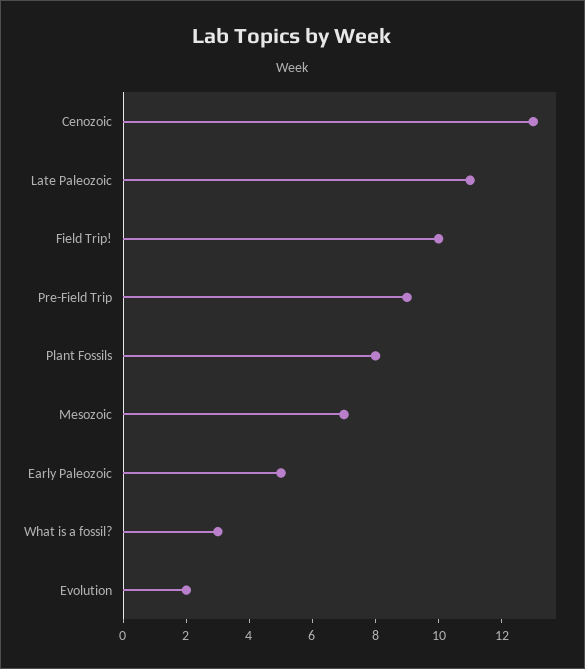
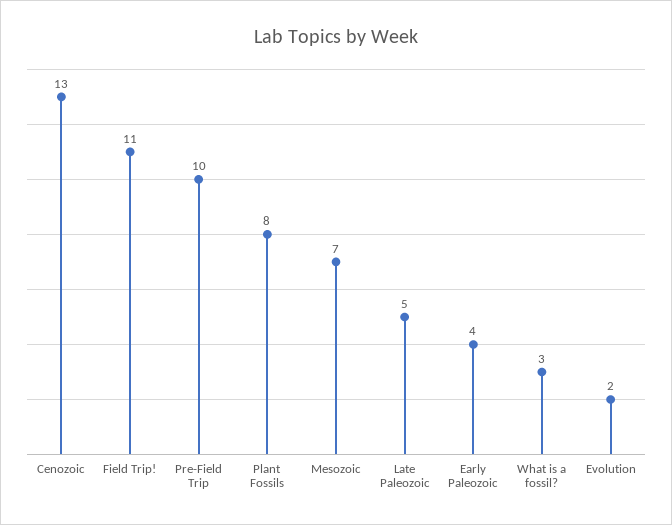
  {
    "Cenozoic": 13,
-   "Late Paleozoic": 11,
+   "Late Paleozoic": 5,
-   "Field Trip!": 10,
+   "Field Trip!": 11,
-   "Pre-Field Trip": 9,
+   "Pre-Field Trip": 10,
    "Plant Fossils": 8,
    "Mesozoic": 7,
-   "Early Paleozoic": 5,
+   "Early Paleozoic": 4,
    "What is a fossil?": 3,
    "Evolution": 2
  }

